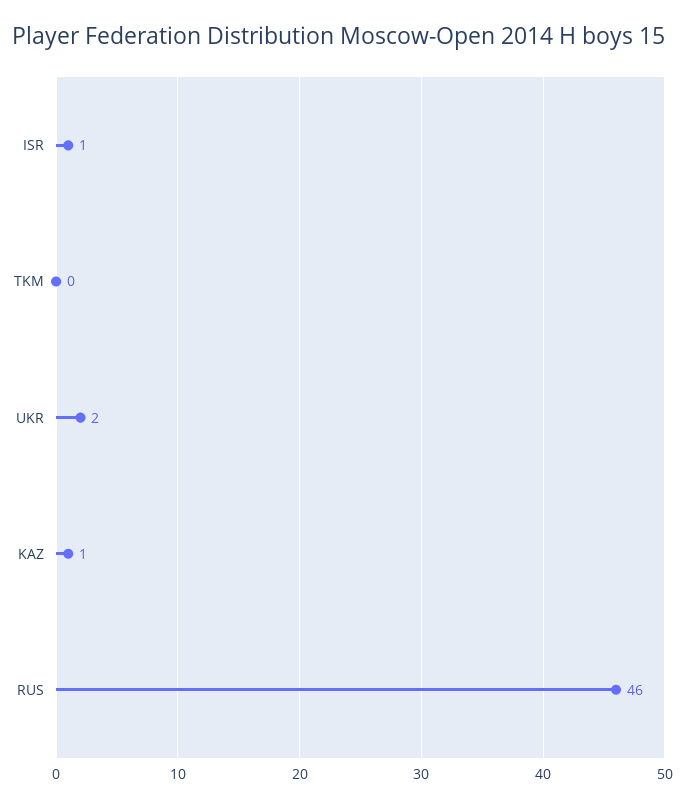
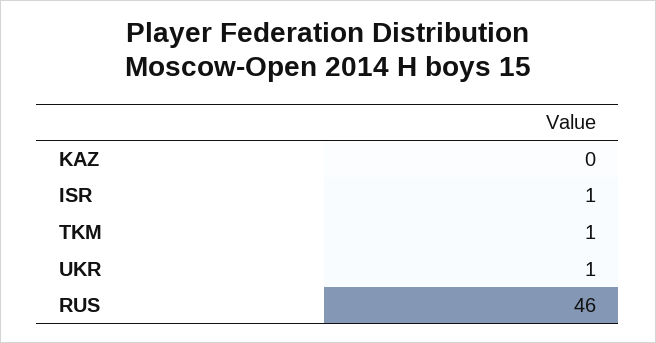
  {
    "ISR": 1,
-   "TKM": 0,
+   "TKM": 1,
-   "UKR": 2,
+   "UKR": 1,
-   "KAZ": 1,
+   "KAZ": 0,
    "RUS": 46
  }

